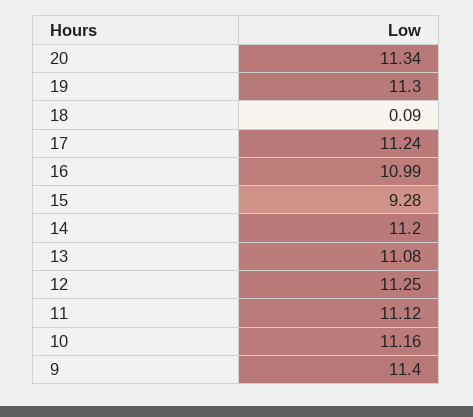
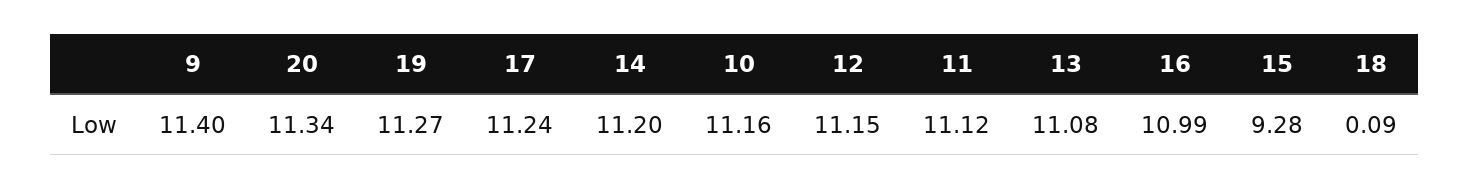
  {
    "20": 11.34,
-   "19": 11.3,
+   "19": 11.27,
    "18": 0.09,
    "17": 11.24,
    "16": 10.99,
    "15": 9.28,
    "14": 11.2,
    "13": 11.08,
-   "12": 11.25,
+   "12": 11.15,
    "11": 11.12,
    "10": 11.16,
    "9": 11.4
  }

